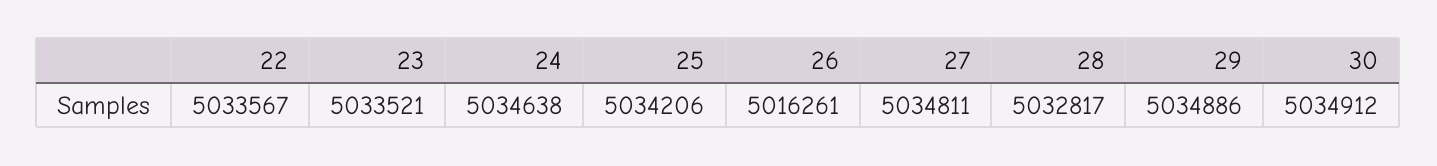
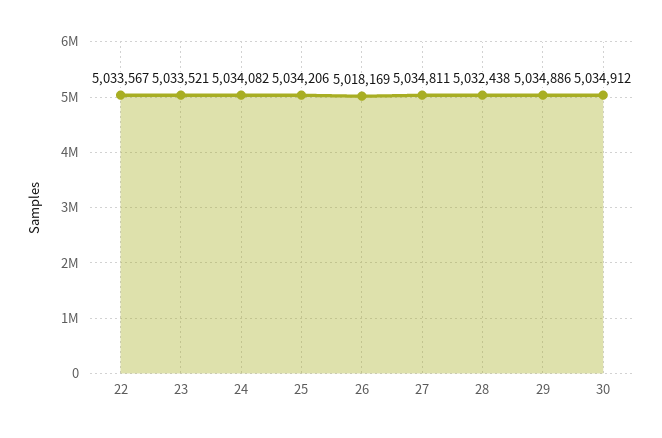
  {
    "22": 5033567,
    "23": 5033521,
-   "24": 5034638,
+   "24": 5034082,
    "25": 5034206,
-   "26": 5016261,
+   "26": 5018169,
    "27": 5034811,
-   "28": 5032817,
+   "28": 5032438,
    "29": 5034886,
    "30": 5034912
  }

